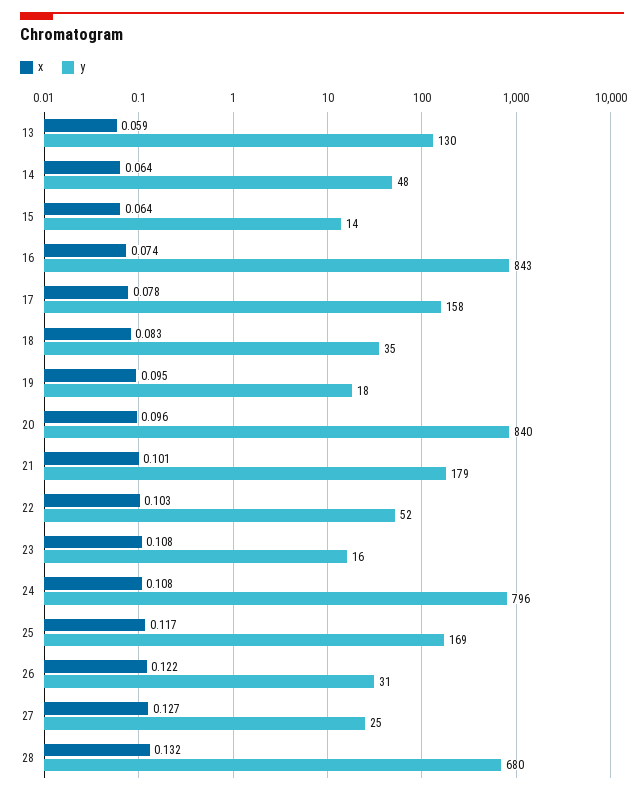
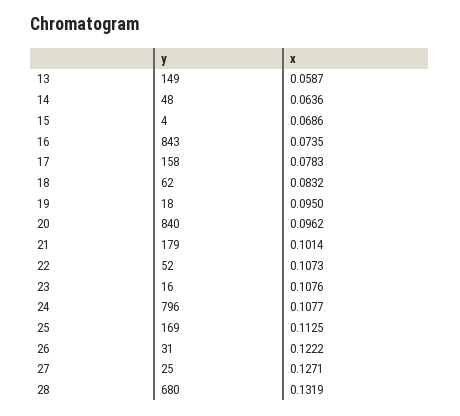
  {
    "x": {
      "13": 0.0587,
      "14": 0.0636,
-     "15": 0.064,
+     "15": 0.0686,
      "16": 0.0735,
      "17": 0.0783,
      "18": 0.0832,
      "19": 0.095,
      "20": 0.0962,
      "21": 0.1014,
-     "22": 0.103,
+     "22": 0.1073,
      "23": 0.1076,
      "24": 0.1077,
-     "25": 0.117,
+     "25": 0.1125,
      "26": 0.1222,
      "27": 0.1271,
      "28": 0.1319
    },
    "y": {
-     "13": 130,
+     "13": 149,
      "14": 48,
-     "15": 14,
+     "15": 4,
      "16": 843,
      "17": 158,
-     "18": 35,
+     "18": 62,
      "19": 18,
      "20": 840,
      "21": 179,
      "22": 52,
      "23": 16,
      "24": 796,
      "25": 169,
      "26": 31,
      "27": 25,
      "28": 680
    }
  }

